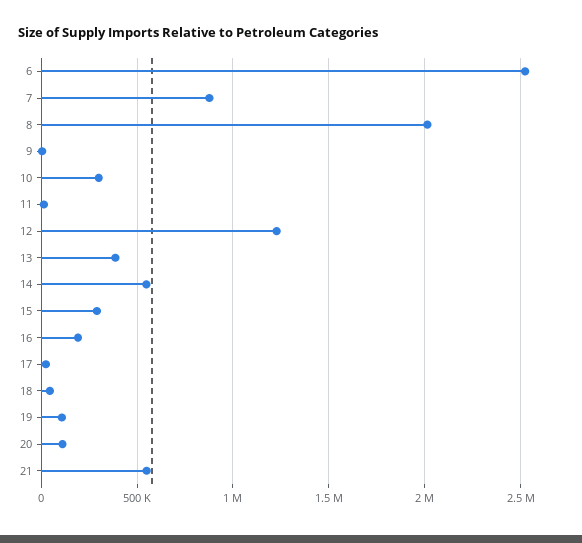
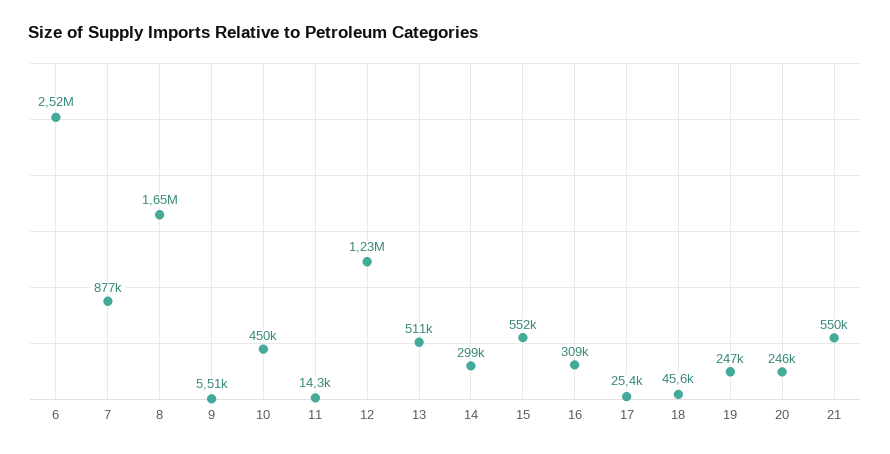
  {
    "6": 2520000,
    "7": 877000,
-   "8": 2000000,
+   "8": 1650000,
    "9": 5510,
-   "10": 300000,
+   "10": 450000,
    "11": 14300,
    "12": 1230000,
-   "13": 400000,
+   "13": 511000,
-   "14": 550000,
+   "14": 299000,
-   "15": 300000,
+   "15": 552000,
-   "16": 200000,
+   "16": 309000,
    "17": 25400,
    "18": 45600,
-   "19": 100000,
+   "19": 247000,
-   "20": 100000,
+   "20": 246000,
    "21": 550000
  }

